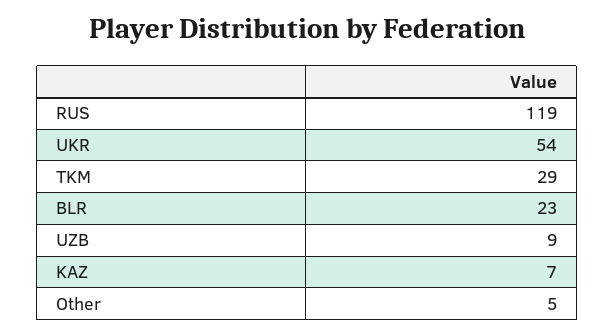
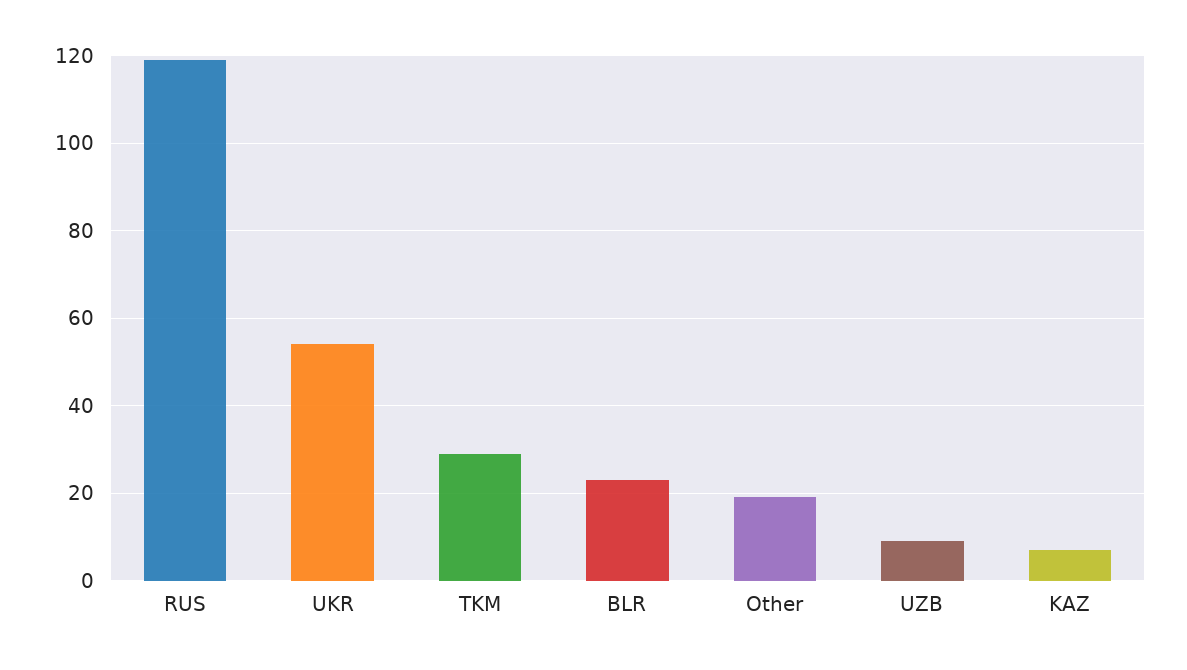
  {
    "RUS": 119,
    "UKR": 54,
    "TKM": 29,
    "BLR": 23,
    "UZB": 9,
    "KAZ": 7,
-   "Other": 5
+   "Other": 20
  }

